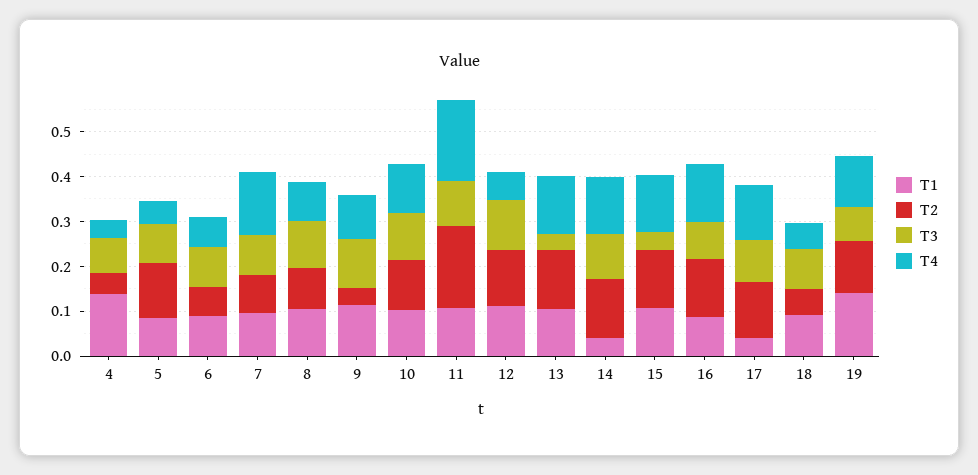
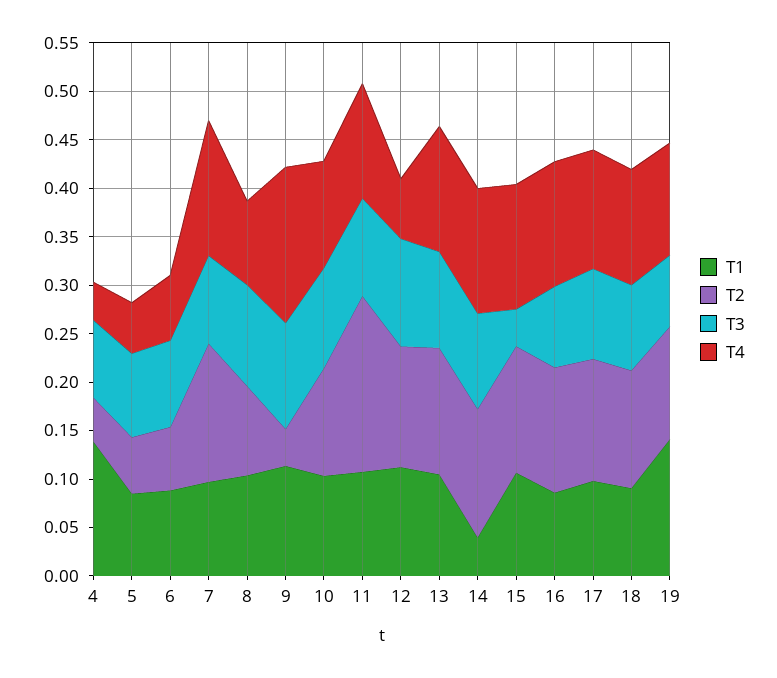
  {
    "T1": {
      "4": 0.14,
      "5": 0.09,
      "6": 0.09,
      "7": 0.1,
      "8": 0.1,
      "9": 0.11,
      "10": 0.1,
      "11": 0.11,
      "12": 0.11,
      "13": 0.1,
      "14": 0.04,
      "15": 0.11,
      "16": 0.09,
-     "17": 0.04,
+     "17": 0.1,
      "18": 0.09,
      "19": 0.14
    },
    "T2": {
      "4": 0.05,
-     "5": 0.12,
+     "5": 0.06,
      "6": 0.07,
-     "7": 0.08,
+     "7": 0.14,
      "8": 0.09,
      "9": 0.04,
      "10": 0.11,
      "11": 0.18,
      "12": 0.12,
      "13": 0.13,
      "14": 0.13,
      "15": 0.13,
      "16": 0.13,
      "17": 0.13,
-     "18": 0.06,
+     "18": 0.12,
      "19": 0.12
    },
    "T3": {
      "4": 0.08,
      "5": 0.09,
      "6": 0.09,
      "7": 0.09,
      "8": 0.1,
      "9": 0.11,
      "10": 0.1,
      "11": 0.1,
      "12": 0.11,
-     "13": 0.04,
+     "13": 0.1,
      "14": 0.1,
      "15": 0.04,
      "16": 0.08,
      "17": 0.09,
      "18": 0.09,
      "19": 0.07
    },
    "T4": {
      "4": 0.04,
      "5": 0.05,
      "6": 0.07,
      "7": 0.14,
      "8": 0.09,
-     "9": 0.1,
+     "9": 0.16,
      "10": 0.11,
-     "11": 0.18,
+     "11": 0.12,
      "12": 0.06,
      "13": 0.13,
      "14": 0.13,
      "15": 0.13,
      "16": 0.13,
      "17": 0.12,
-     "18": 0.06,
+     "18": 0.12,
      "19": 0.12
    }
  }

